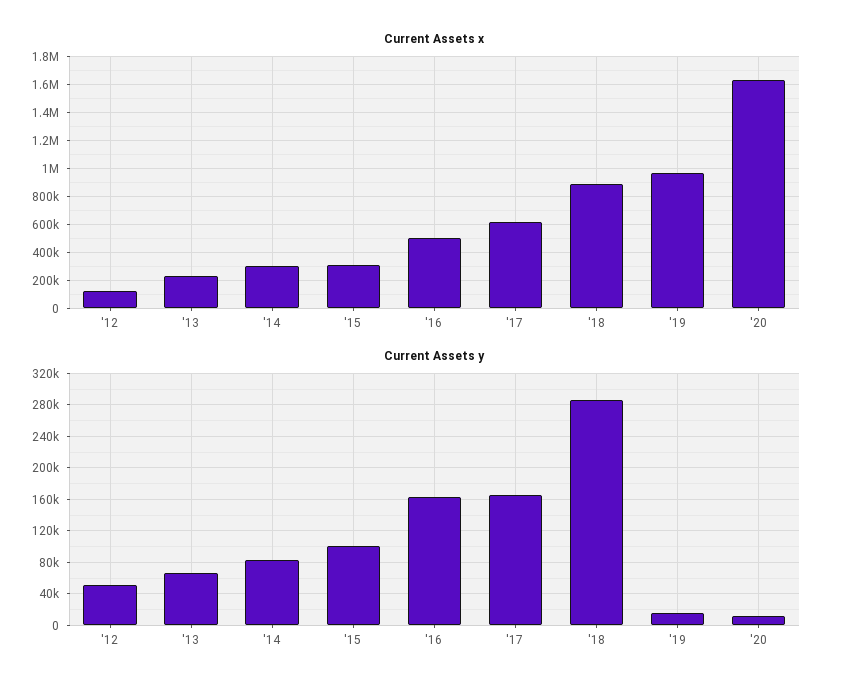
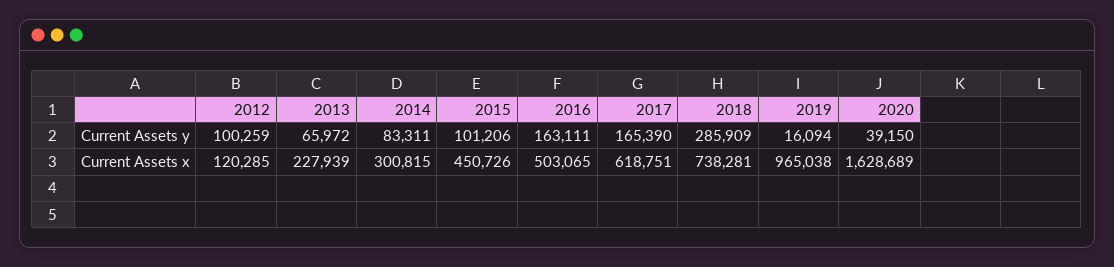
  {
    "Current Assets x": {
      "'12": 120285,
      "'13": 227939,
      "'14": 300815,
-     "'15": 300000,
+     "'15": 450726,
      "'16": 503065,
      "'17": 618751,
-     "'18": 900000,
+     "'18": 738281,
      "'19": 965038,
      "'20": 1628689
    },
    "Current Assets y": {
-     "'12": 50000,
+     "'12": 100259,
      "'13": 65972,
      "'14": 83311,
      "'15": 101206,
      "'16": 163111,
      "'17": 165390,
      "'18": 285909,
      "'19": 16094,
-     "'20": 10000
+     "'20": 39150
    }
  }

